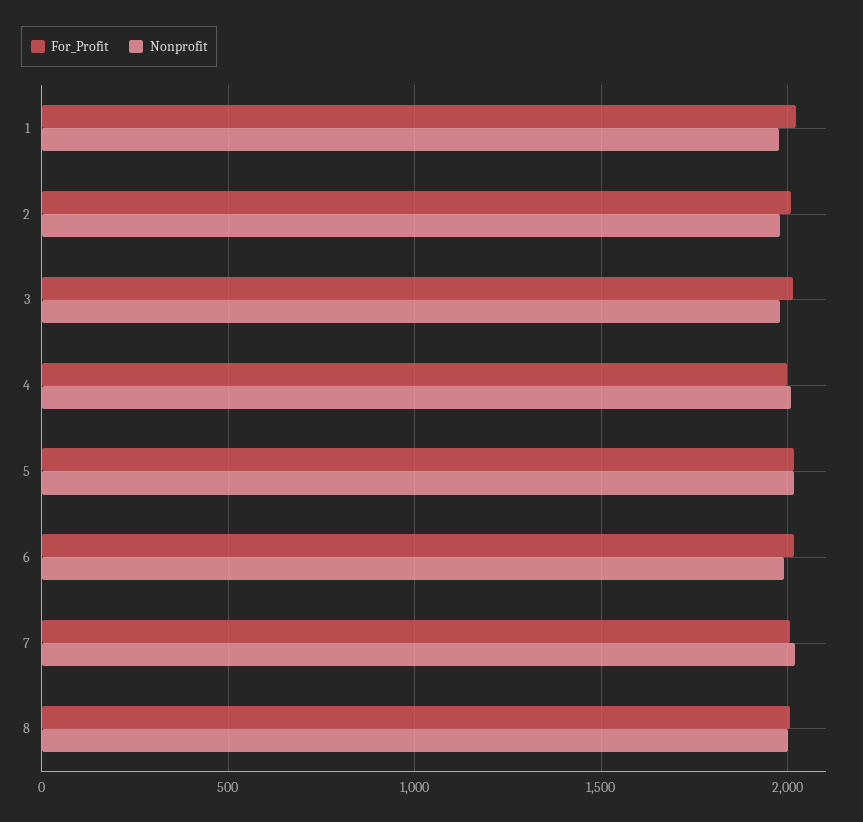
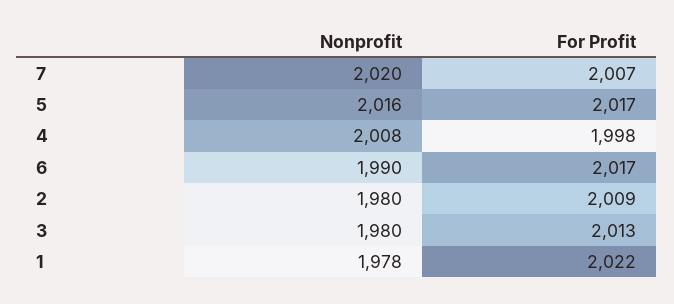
  {
    "For_Profit": {
      "1": 2022,
      "2": 2009,
      "3": 2013,
      "4": 1998,
      "5": 2017,
      "6": 2017,
-     "7": 2007,
+     "7": 2007
-     "8": 2000
    },
    "Nonprofit": {
      "1": 1978,
      "2": 1980,
      "3": 1980,
      "4": 2008,
      "5": 2016,
      "6": 1990,
-     "7": 2020,
+     "7": 2020
-     "8": 2000
    }
  }

